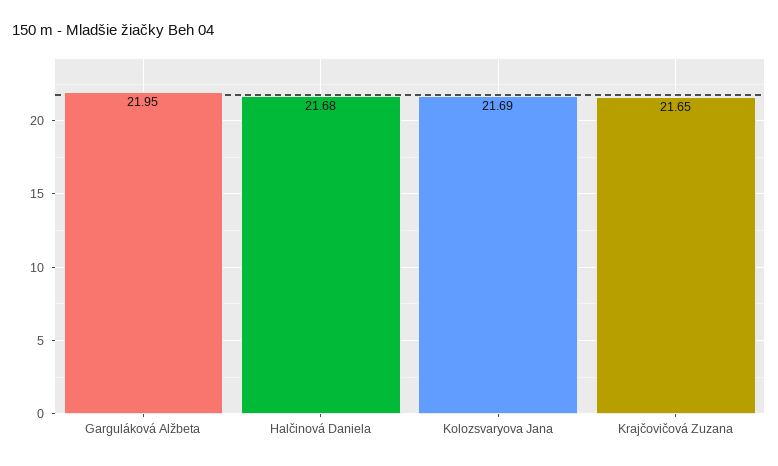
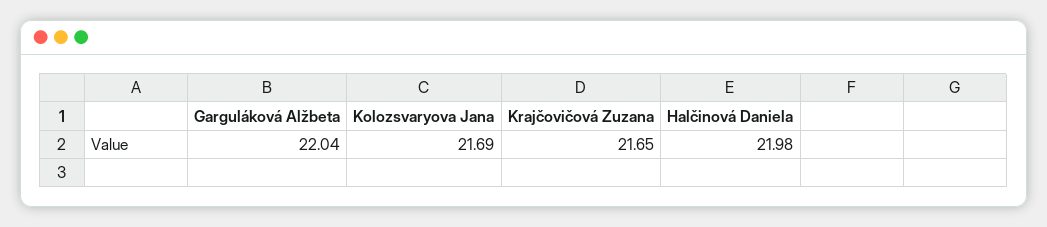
  {
-   "Garguláková Alžbeta": 21.95,
+   "Garguláková Alžbeta": 22.04,
-   "Halčinová Daniela": 21.68,
+   "Halčinová Daniela": 21.98,
    "Kolozsvaryova Jana": 21.69,
    "Krajčovičová Zuzana": 21.65
  }

